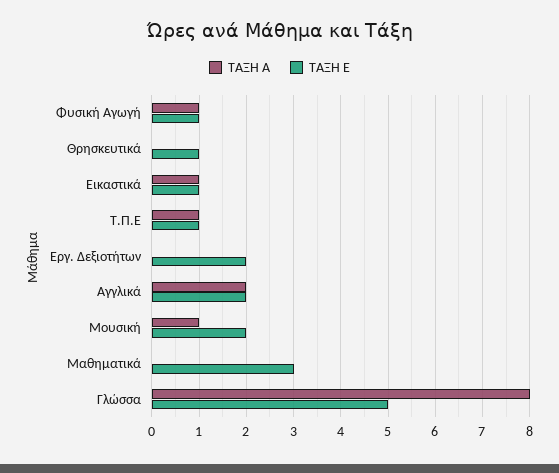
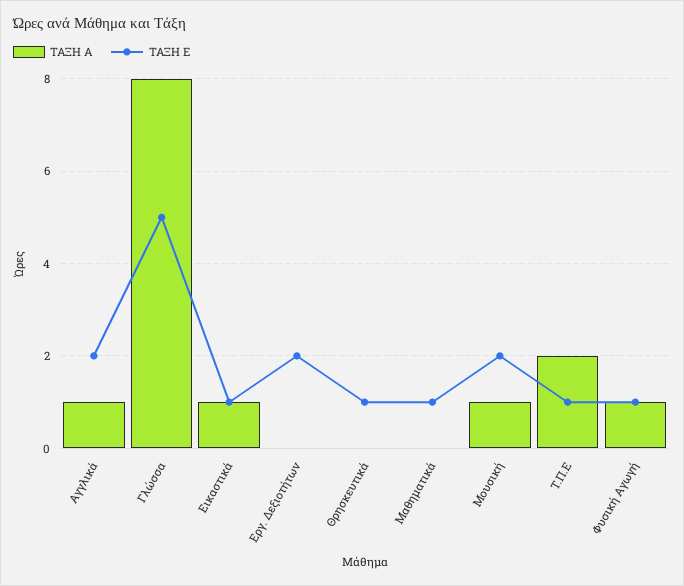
  {
    "ΤΑΞΗ Α": {
      "Φυσική Αγωγή": 1,
      "Θρησκευτικά": 0,
      "Εικαστικά": 1,
-     "Τ.Π.Ε": 1,
+     "Τ.Π.Ε": 2,
      "Εργ. Δεξιοτήτων": 0,
-     "Αγγλικά": 2,
+     "Αγγλικά": 1,
      "Μουσική": 1,
      "Μαθηματικά": 0,
      "Γλώσσα": 8
    },
    "ΤΑΞΗ Ε": {
      "Φυσική Αγωγή": 1,
      "Θρησκευτικά": 1,
      "Εικαστικά": 1,
      "Τ.Π.Ε": 1,
      "Εργ. Δεξιοτήτων": 2,
      "Αγγλικά": 2,
      "Μουσική": 2,
-     "Μαθηματικά": 3,
+     "Μαθηματικά": 1,
      "Γλώσσα": 5
    }
  }

